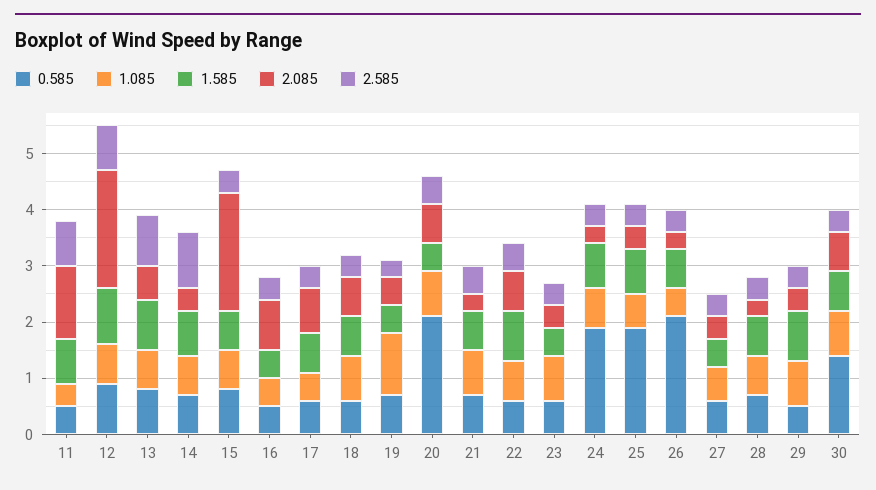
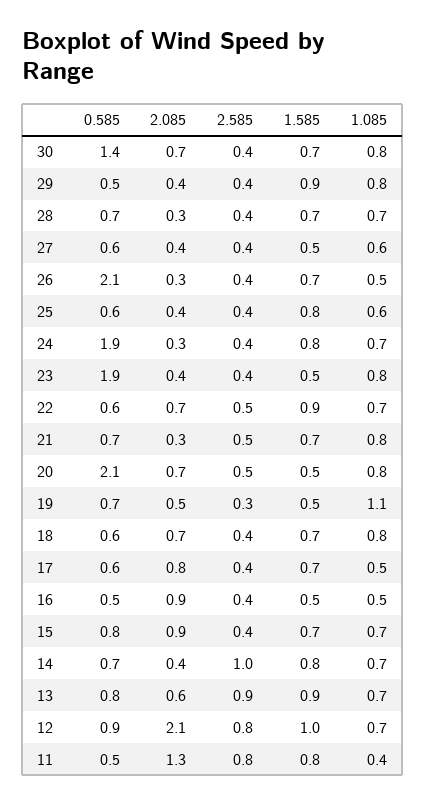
  {
    "0.585": {
      "11": 0.5,
      "12": 0.9,
      "13": 0.8,
      "14": 0.7,
      "15": 0.8,
      "16": 0.5,
      "17": 0.6,
      "18": 0.6,
      "19": 0.7,
      "20": 2.1,
      "21": 0.7,
      "22": 0.6,
-     "23": 0.5,
+     "23": 1.9,
      "24": 1.9,
-     "25": 2,
+     "25": 0.6,
      "26": 2.1,
      "27": 0.6,
      "28": 0.7,
      "29": 0.5,
      "30": 1.4
    },
    "1.085": {
      "11": 0.4,
      "12": 0.7,
      "13": 0.7,
      "14": 0.7,
      "15": 0.7,
      "16": 0.5,
      "17": 0.5,
      "18": 0.8,
      "19": 1.1,
      "20": 0.8,
      "21": 0.8,
      "22": 0.7,
      "23": 0.8,
      "24": 0.7,
      "25": 0.6,
      "26": 0.5,
      "27": 0.6,
      "28": 0.7,
      "29": 0.8,
      "30": 0.8
    },
    "1.585": {
      "11": 0.8,
      "12": 1,
      "13": 0.9,
      "14": 0.8,
      "15": 0.7,
      "16": 0.5,
      "17": 0.7,
      "18": 0.7,
      "19": 0.5,
      "20": 0.5,
      "21": 0.7,
      "22": 0.9,
      "23": 0.5,
      "24": 0.8,
      "25": 0.8,
      "26": 0.7,
      "27": 0.5,
      "28": 0.7,
      "29": 0.9,
      "30": 0.7
    },
    "2.085": {
      "11": 1.3,
      "12": 2.1,
      "13": 0.6,
      "14": 0.4,
-     "15": 2,
+     "15": 0.9,
      "16": 0.9,
      "17": 0.8,
      "18": 0.7,
      "19": 0.5,
      "20": 0.7,
      "21": 0.3,
      "22": 0.7,
      "23": 0.4,
      "24": 0.3,
      "25": 0.4,
      "26": 0.3,
      "27": 0.4,
      "28": 0.3,
      "29": 0.4,
      "30": 0.7
    },
    "2.585": {
      "11": 0.8,
      "12": 0.8,
      "13": 0.9,
      "14": 1,
      "15": 0.4,
      "16": 0.4,
      "17": 0.4,
      "18": 0.4,
      "19": 0.3,
      "20": 0.5,
      "21": 0.5,
      "22": 0.5,
      "23": 0.4,
      "24": 0.4,
      "25": 0.4,
      "26": 0.4,
      "27": 0.4,
      "28": 0.4,
      "29": 0.4,
      "30": 0.4
    }
  }

